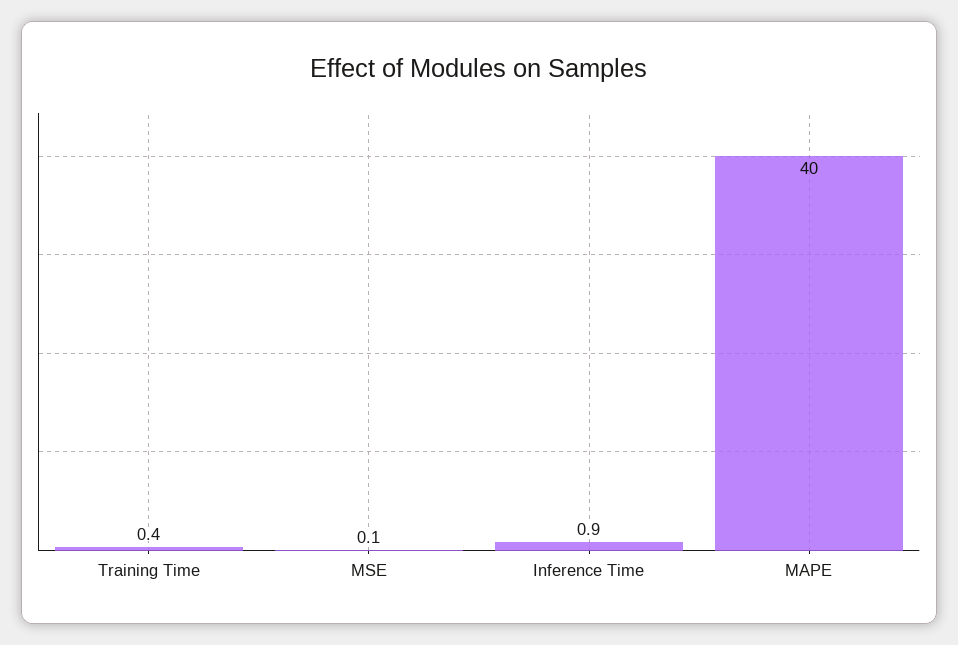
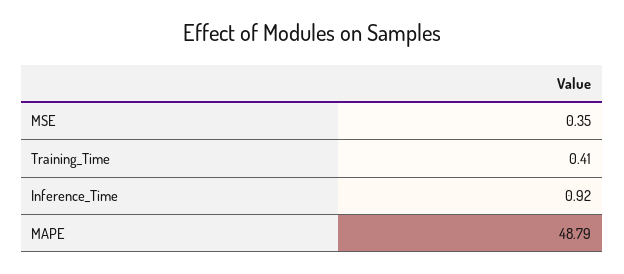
  {
    "Training Time": 0.41,
-   "MSE": 0.1,
+   "MSE": 0.35,
    "Inference Time": 0.92,
-   "MAPE": 40
+   "MAPE": 48.79
  }

